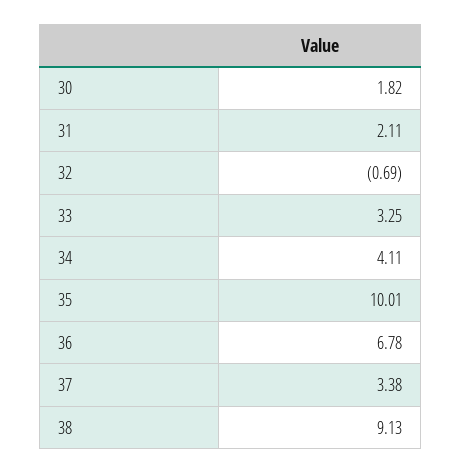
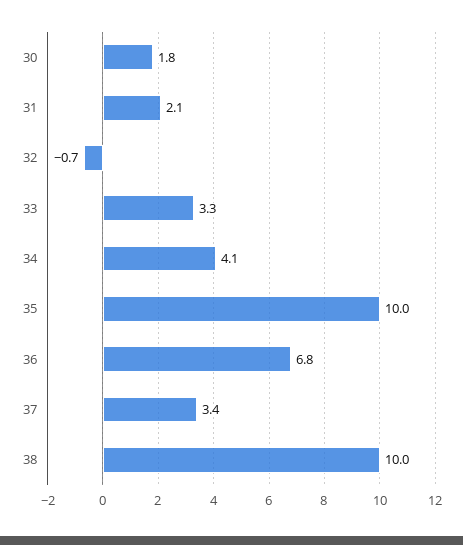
  {
    "30": 1.82,
    "31": 2.11,
    "32": -0.69,
    "33": 3.25,
    "34": 4.11,
    "35": 10.01,
    "36": 6.78,
    "37": 3.38,
-   "38": 9.13
+   "38": 10
  }

